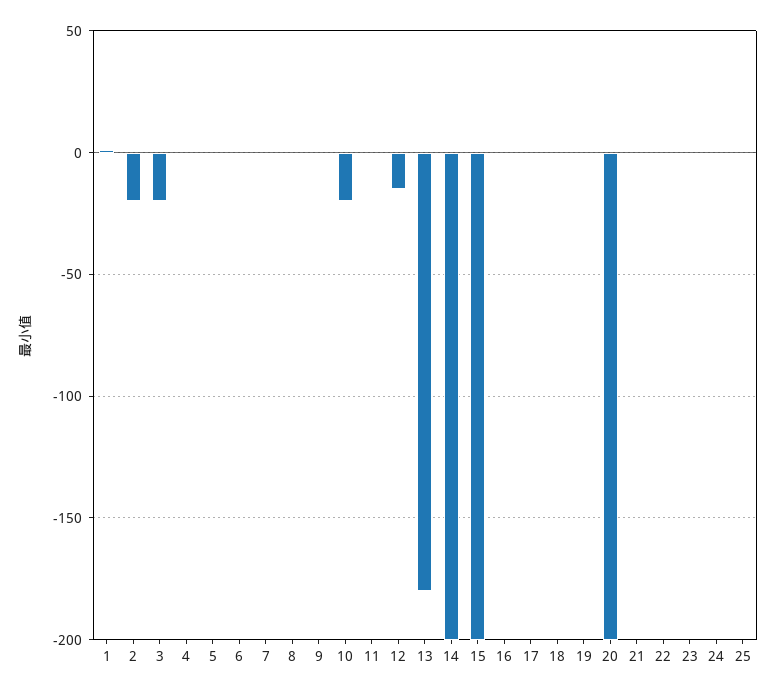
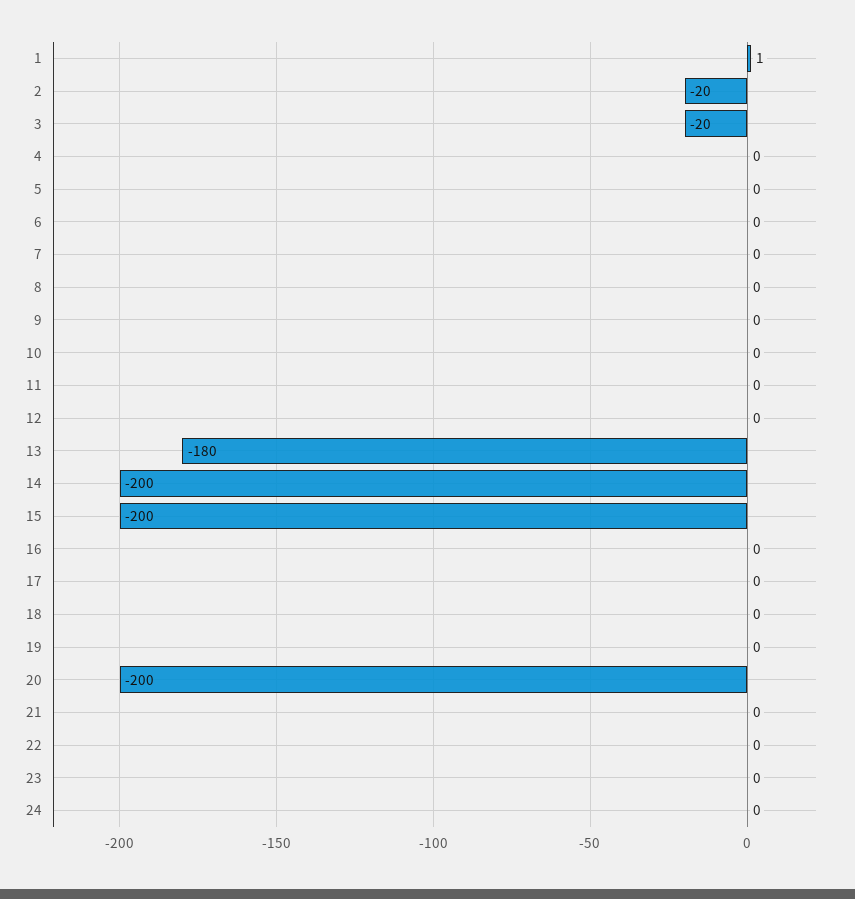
  {
    "1": 1,
    "2": -20,
    "3": -20,
    "4": 0,
    "5": 0,
    "6": 0,
    "7": 0,
    "8": 0,
    "9": 0,
-   "10": -20,
+   "10": 0,
    "11": 0,
-   "12": -15,
+   "12": 0,
    "13": -180,
    "14": -200,
    "15": -200,
    "16": 0,
    "17": 0,
    "18": 0,
    "19": 0,
    "20": -200,
    "21": 0,
    "22": 0,
    "23": 0,
-   "24": 0,
+   "24": 0
-   "25": 0
  }

